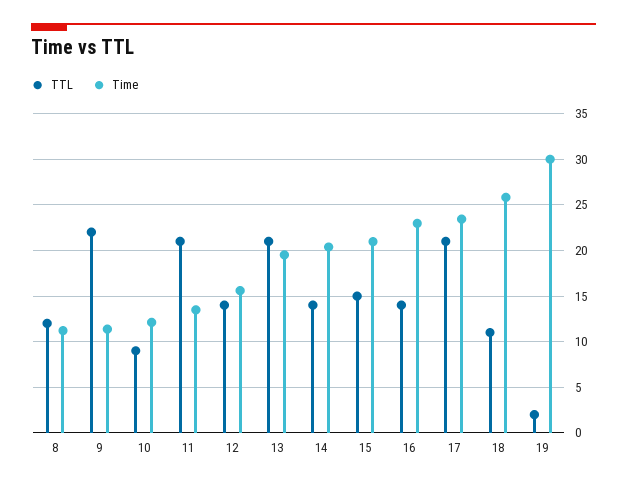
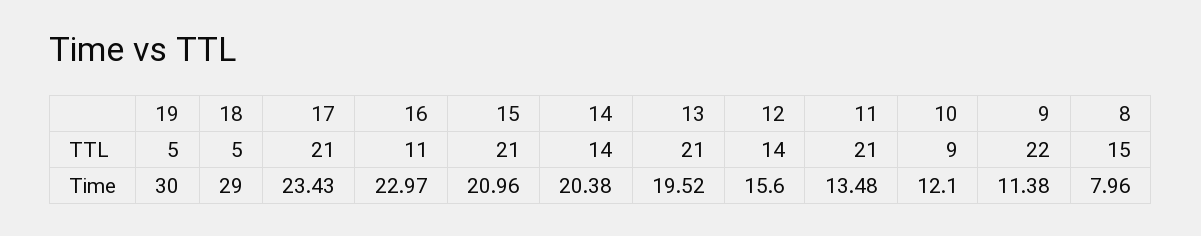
  {
    "TTL": {
-     "8": 12,
+     "8": 15,
      "9": 22,
      "10": 9,
      "11": 21,
      "12": 14,
      "13": 21,
      "14": 14,
-     "15": 15,
+     "15": 21,
-     "16": 14,
+     "16": 11,
      "17": 21,
-     "18": 11,
+     "18": 5,
-     "19": 2
+     "19": 5
    },
    "Time": {
-     "8": 11,
+     "8": 7.96,
      "9": 11.38,
      "10": 12.1,
      "11": 13.48,
      "12": 15.6,
      "13": 19.52,
      "14": 20.38,
      "15": 20.96,
      "16": 22.97,
      "17": 23.43,
-     "18": 26,
+     "18": 29,
      "19": 30
    }
  }

